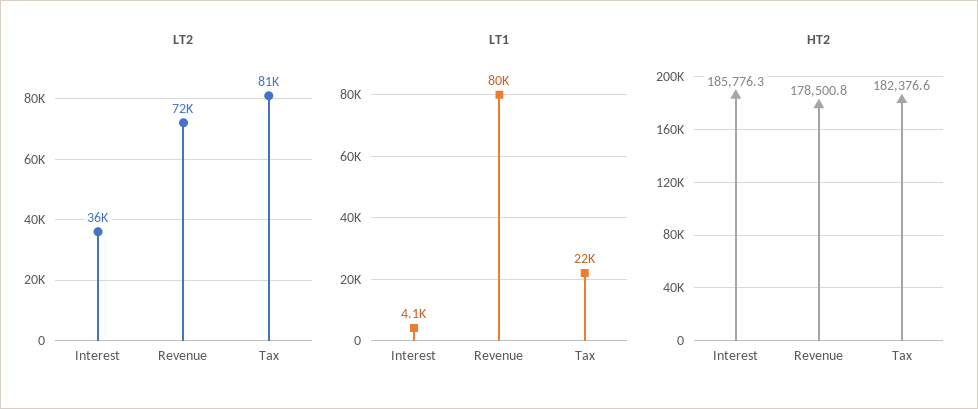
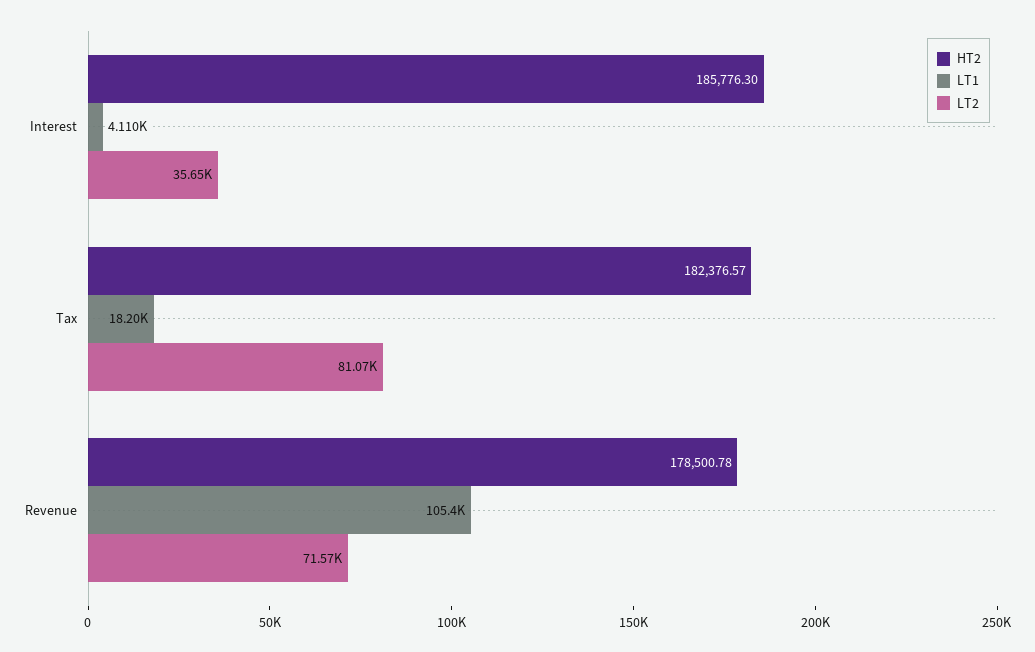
  {
    "LT2": {
      "Interest": 35650,
      "Revenue": 71570,
      "Tax": 81070
    },
    "LT1": {
      "Interest": 4110,
-     "Revenue": 80000,
+     "Revenue": 105400,
-     "Tax": 22000
+     "Tax": 18200
    },
    "HT2": {
      "Interest": 185776.3,
      "Revenue": 178500.78,
      "Tax": 182376.57
    }
  }

